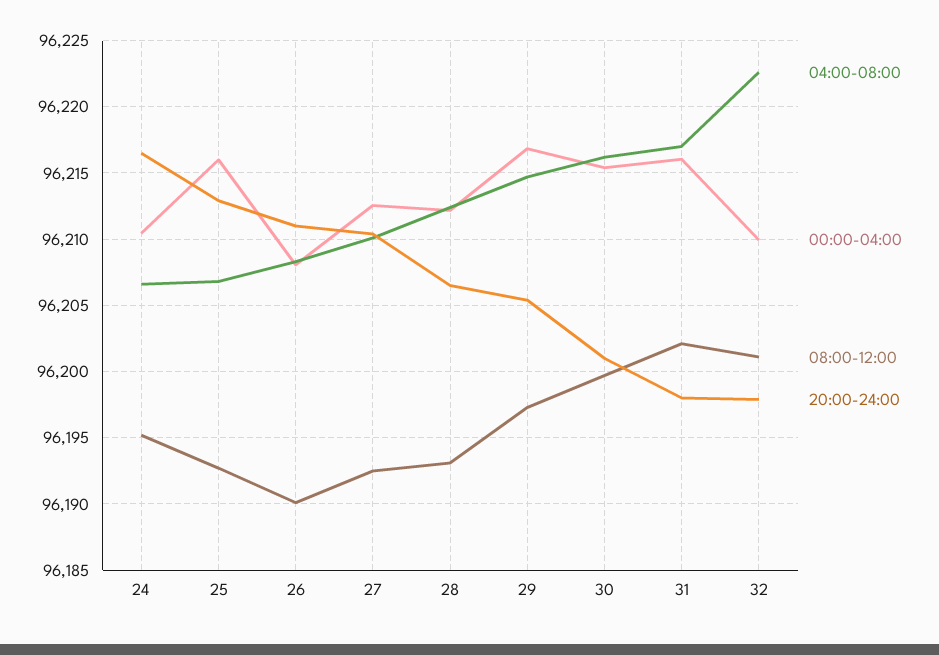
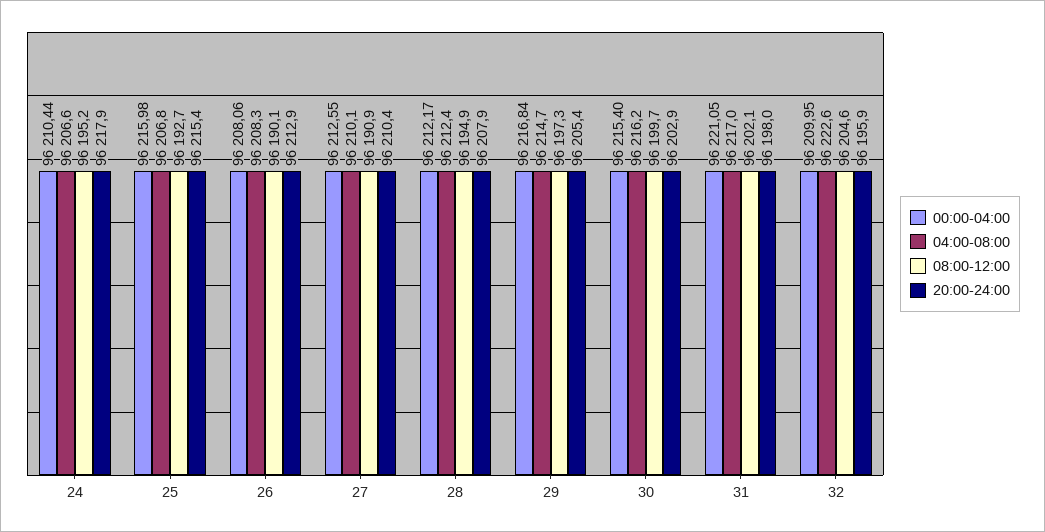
  {
    "04:00-08:00": {
      "24": 96206.6,
      "25": 96206.8,
      "26": 96208.3,
      "27": 96210.1,
      "28": 96212.4,
      "29": 96214.7,
      "30": 96216.2,
      "31": 96217,
      "32": 96222.6
    },
    "00:00-04:00": {
      "24": 96210.44,
      "25": 96215.98,
      "26": 96208.06,
      "27": 96212.55,
      "28": 96212.17,
      "29": 96216.84,
      "30": 96215.4,
-     "31": 96216,
+     "31": 96221.05,
      "32": 96209.95
    },
    "08:00-12:00": {
      "24": 96195.2,
      "25": 96192.7,
      "26": 96190.1,
-     "27": 96192.5,
+     "27": 96190.9,
-     "28": 96193,
+     "28": 96194.9,
      "29": 96197.3,
      "30": 96199.7,
      "31": 96202.1,
-     "32": 96201
+     "32": 96204.6
    },
    "20:00-24:00": {
-     "24": 96216.5,
+     "24": 96217.9,
-     "25": 96213,
+     "25": 96215.4,
-     "26": 96211,
+     "26": 96212.9,
      "27": 96210.4,
-     "28": 96206.5,
+     "28": 96207.9,
      "29": 96205.4,
-     "30": 96201,
+     "30": 96202.9,
      "31": 96198,
-     "32": 96198
+     "32": 96195.9
    }
  }

